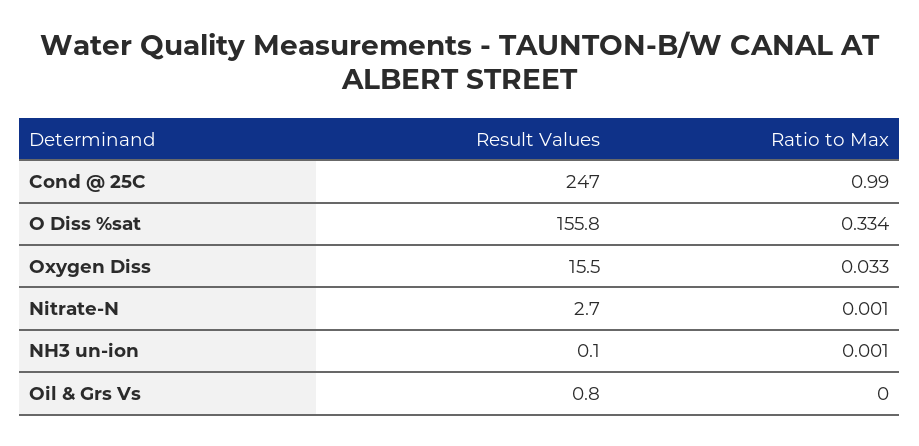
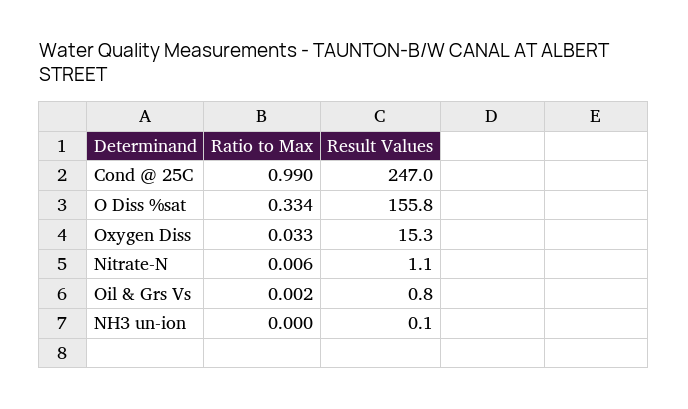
  {
    "Result Values": {
      "Cond @ 25C": 247,
      "O Diss %sat": 155.8,
-     "Oxygen Diss": 15.5,
+     "Oxygen Diss": 15.3,
-     "Nitrate-N": 2.7,
+     "Nitrate-N": 1.1,
      "NH3 un-ion": 0.1,
      "Oil & Grs Vs": 0.8
    },
    "Ratio to Max": {
      "Cond @ 25C": 0.99,
      "O Diss %sat": 0.334,
      "Oxygen Diss": 0.033,
-     "Nitrate-N": 0.001,
+     "Nitrate-N": 0.006,
-     "NH3 un-ion": 0.001,
+     "NH3 un-ion": 0,
-     "Oil & Grs Vs": 0
+     "Oil & Grs Vs": 0.002
    }
  }

